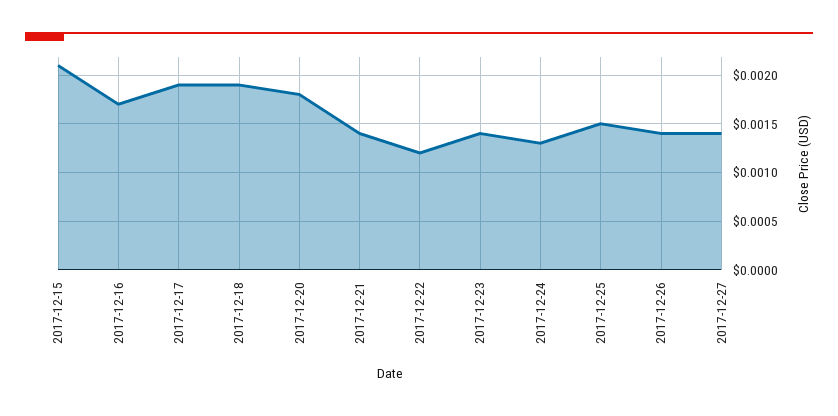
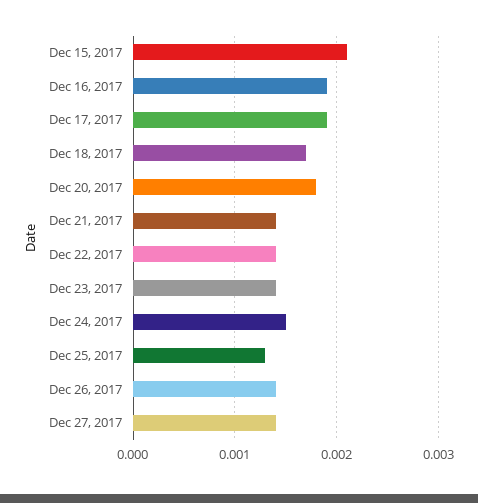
  {
    "2017-12-15": 0.0021,
-   "2017-12-16": 0.0017,
+   "2017-12-16": 0.0019,
    "2017-12-17": 0.0019,
-   "2017-12-18": 0.0019,
+   "2017-12-18": 0.0017,
    "2017-12-20": 0.0018,
    "2017-12-21": 0.0014,
-   "2017-12-22": 0.0012,
+   "2017-12-22": 0.0014,
    "2017-12-23": 0.0014,
-   "2017-12-24": 0.0013,
+   "2017-12-24": 0.0015,
-   "2017-12-25": 0.0015,
+   "2017-12-25": 0.0013,
    "2017-12-26": 0.0014,
    "2017-12-27": 0.0014
  }

